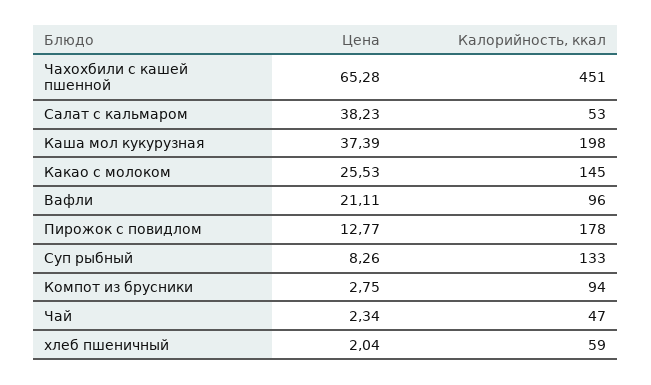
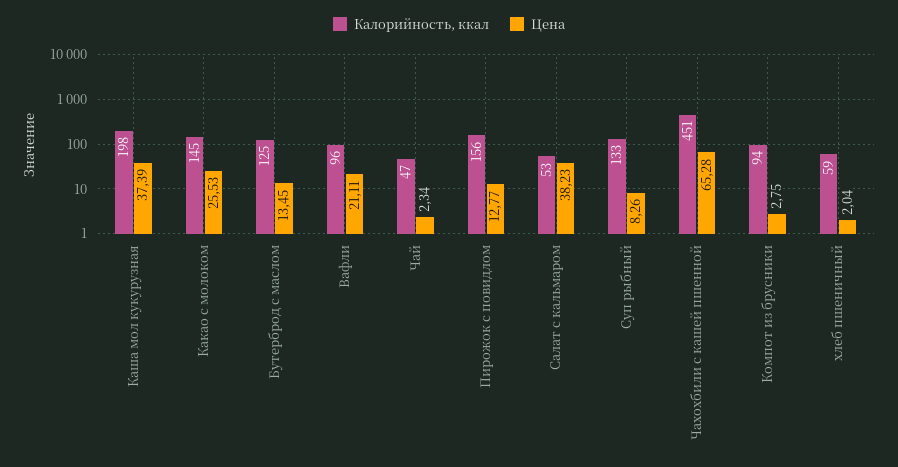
  {
    "Цена": {
      "Чахохбили с кашей пшенной": 65.28,
      "Салат с кальмаром": 38.23,
      "Каша мол кукурузная": 37.39,
      "Какао с молоком": 25.53,
      "Вафли": 21.11,
      "Пирожок с повидлом": 12.77,
      "Суп рыбный": 8.26,
      "Компот из брусники": 2.75,
      "Чай": 2.34,
-     "хлеб пшеничный": 2.04
+     "хлеб пшеничный": 2.04,
+     "Бутерброд с маслом": 13.45
    },
    "Калорийность, ккал": {
      "Чахохбили с кашей пшенной": 451,
      "Салат с кальмаром": 53,
      "Каша мол кукурузная": 198,
      "Какао с молоком": 145,
      "Вафли": 96,
-     "Пирожок с повидлом": 178,
+     "Пирожок с повидлом": 156,
      "Суп рыбный": 133,
      "Компот из брусники": 94,
      "Чай": 47,
-     "хлеб пшеничный": 59
+     "хлеб пшеничный": 59,
+     "Бутерброд с маслом": 125
    }
  }

